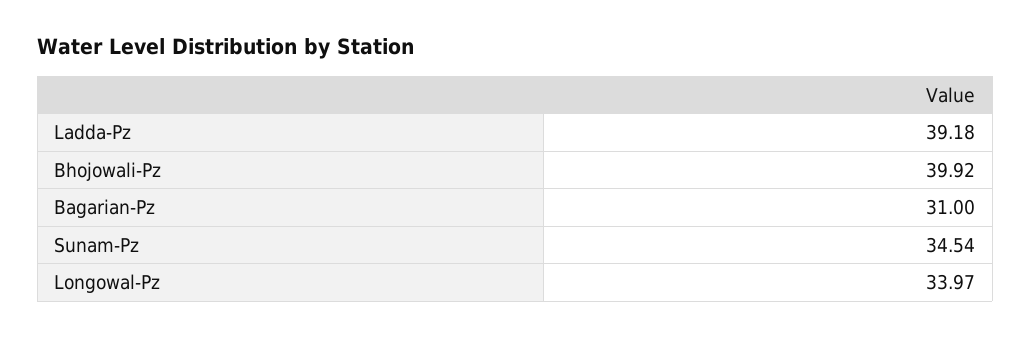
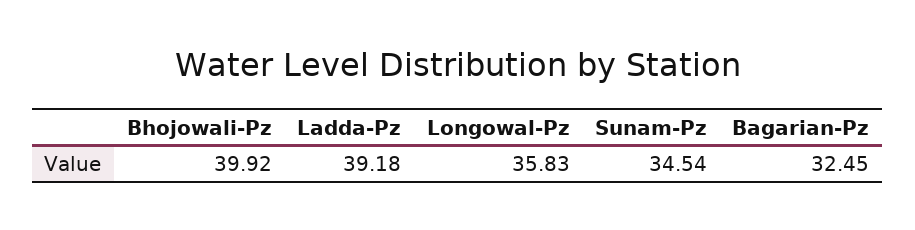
  {
    "Ladda-Pz": 39.18,
    "Bhojowali-Pz": 39.92,
-   "Bagarian-Pz": 31,
+   "Bagarian-Pz": 32.45,
    "Sunam-Pz": 34.54,
-   "Longowal-Pz": 33.97
+   "Longowal-Pz": 35.83
  }

